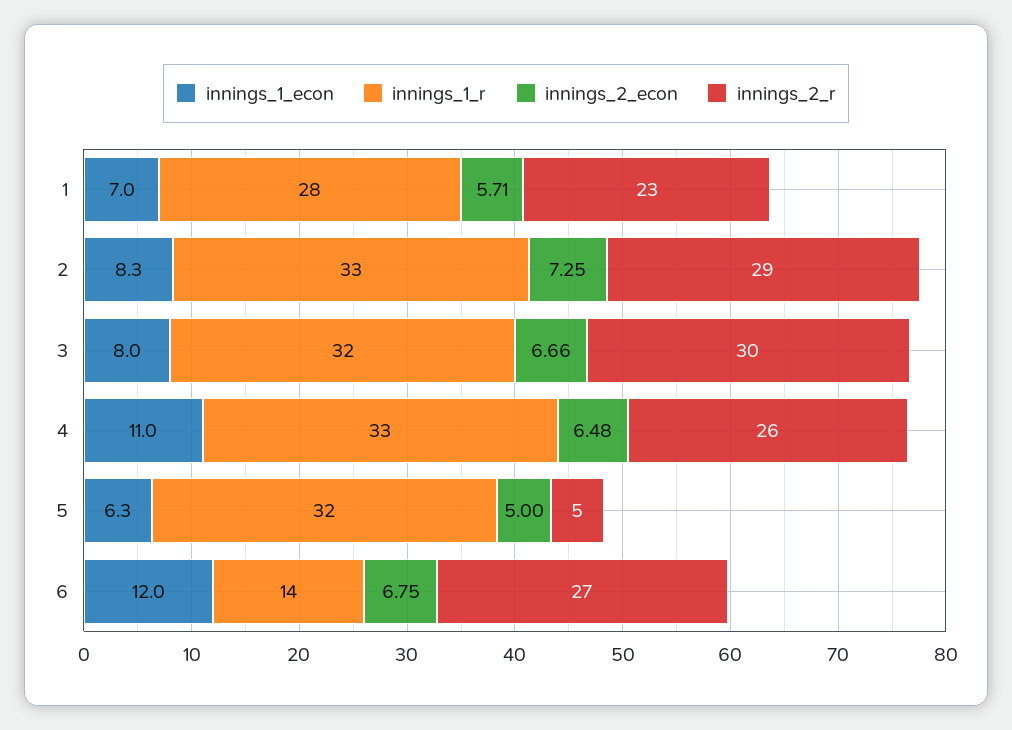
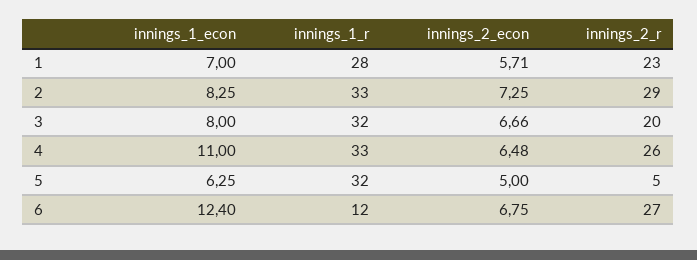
  {
    "innings_1_econ": {
      "1": 7,
      "2": 8.25,
      "3": 8,
      "4": 11,
      "5": 6.25,
-     "6": 12
+     "6": 12.4
    },
    "innings_1_r": {
      "1": 28,
      "2": 33,
      "3": 32,
      "4": 33,
      "5": 32,
-     "6": 14
+     "6": 12
    },
    "innings_2_econ": {
      "1": 5.71,
      "2": 7.25,
      "3": 6.66,
      "4": 6.48,
      "5": 5,
      "6": 6.75
    },
    "innings_2_r": {
      "1": 23,
      "2": 29,
-     "3": 30,
+     "3": 20,
      "4": 26,
      "5": 5,
      "6": 27
    }
  }

